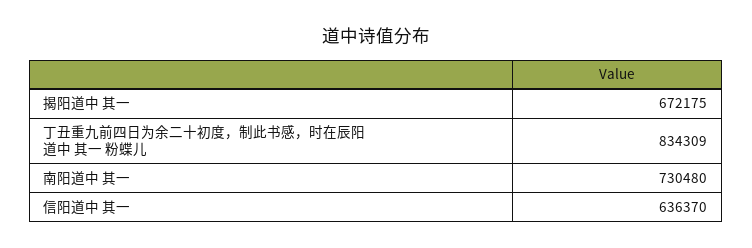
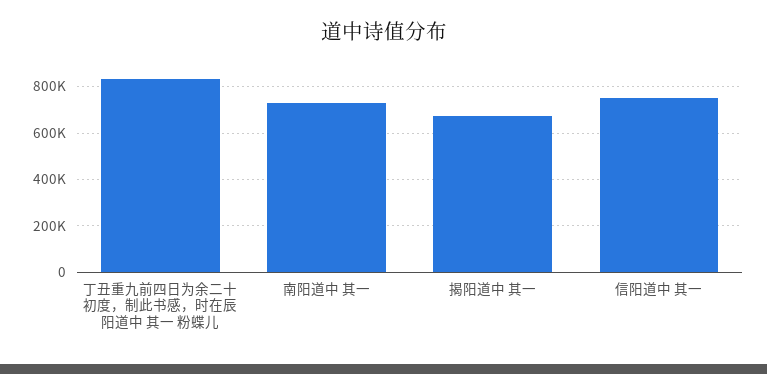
  {
    "揭阳道中 其一": 672175,
    "丁丑重九前四日为余二十初度，制此书感，时在辰阳道中 其一 粉蝶儿": 834309,
    "南阳道中 其一": 730480,
-   "信阳道中 其一": 636370
+   "信阳道中 其一": 750000
  }

